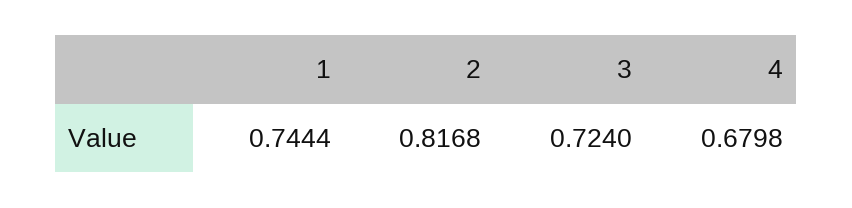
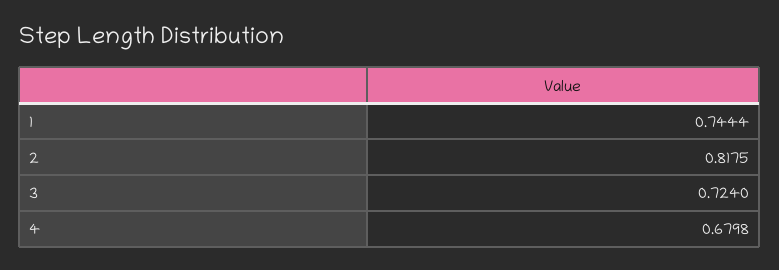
  {
    "1": 0.7444,
-   "2": 0.8168,
+   "2": 0.8175,
    "3": 0.724,
    "4": 0.6798
  }

